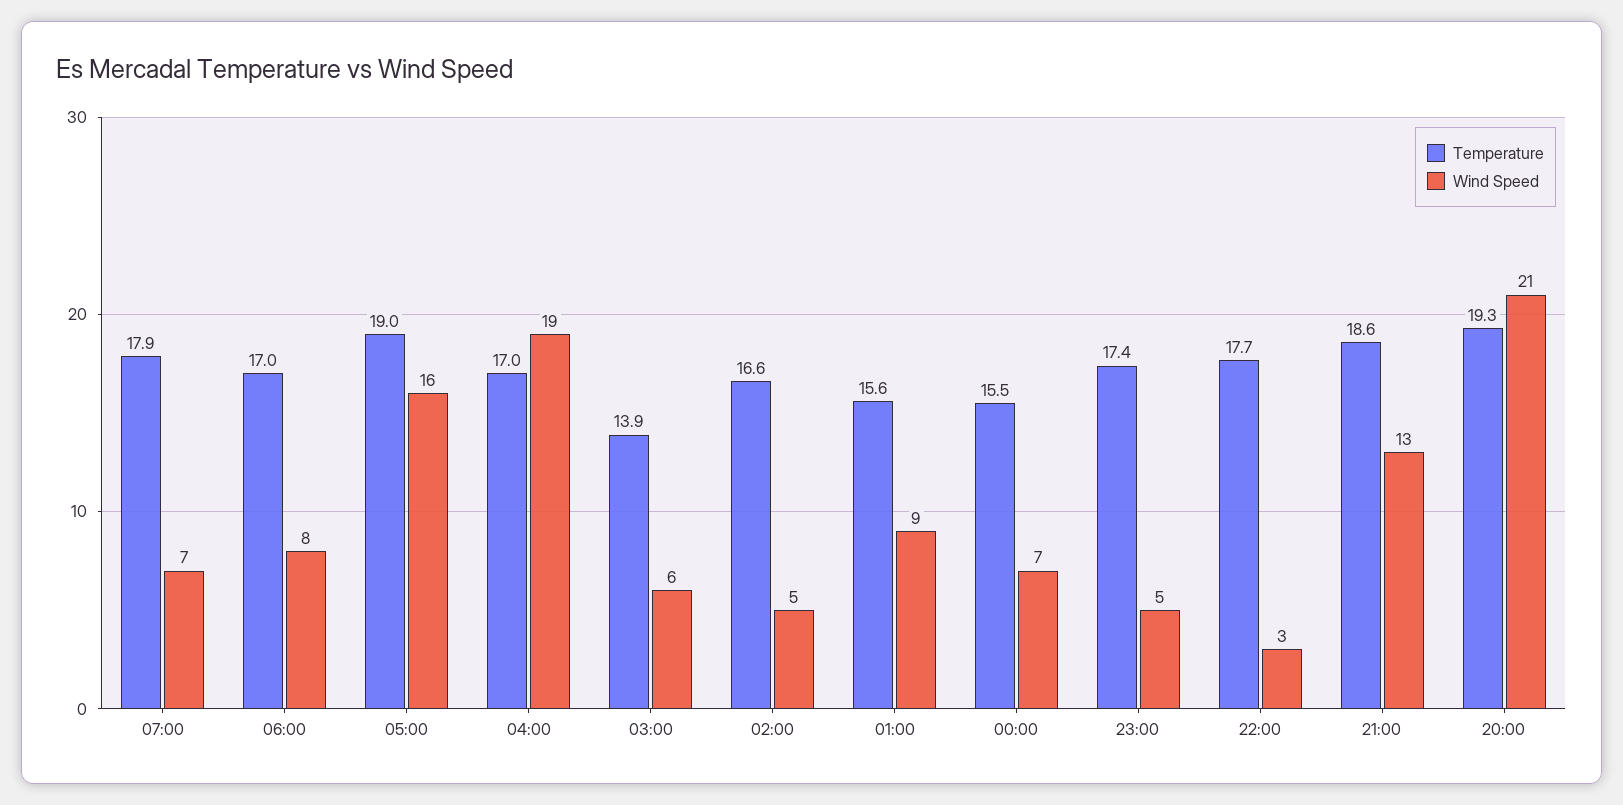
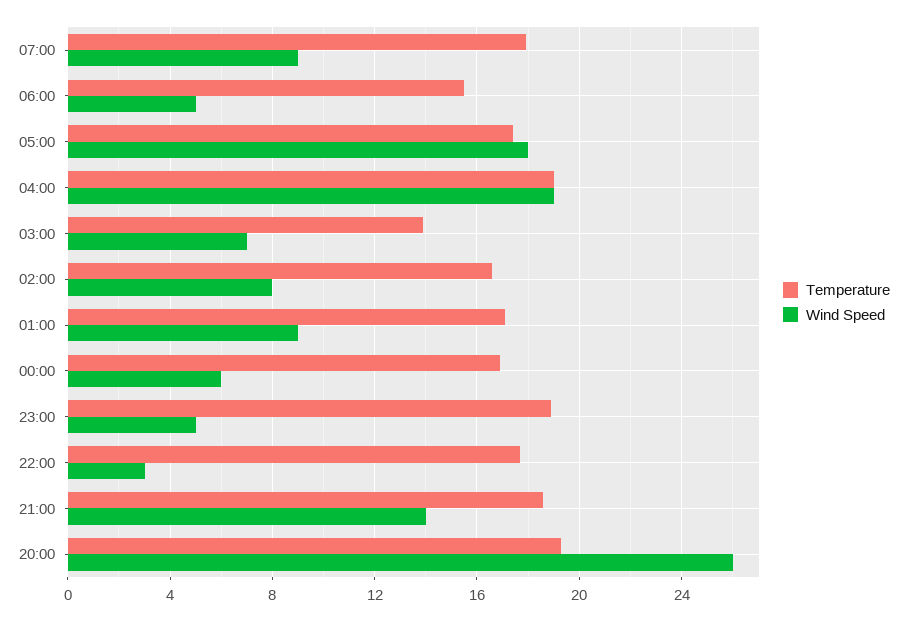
  {
    "Temperature": {
      "07:00": 17.9,
-     "06:00": 17,
+     "06:00": 15.5,
-     "05:00": 19,
+     "05:00": 17.5,
-     "04:00": 17,
+     "04:00": 19,
      "03:00": 13.9,
      "02:00": 16.6,
-     "01:00": 15.6,
+     "01:00": 17,
-     "00:00": 15.5,
+     "00:00": 17,
-     "23:00": 17.4,
+     "23:00": 19,
      "22:00": 17.7,
      "21:00": 18.6,
      "20:00": 19.3
    },
    "Wind Speed": {
-     "07:00": 7,
+     "07:00": 9,
-     "06:00": 8,
+     "06:00": 5,
-     "05:00": 16,
+     "05:00": 18,
      "04:00": 19,
-     "03:00": 6,
+     "03:00": 7,
-     "02:00": 5,
+     "02:00": 8,
      "01:00": 9,
-     "00:00": 7,
+     "00:00": 6,
      "23:00": 5,
      "22:00": 3,
-     "21:00": 13,
+     "21:00": 14,
-     "20:00": 21
+     "20:00": 26
    }
  }

